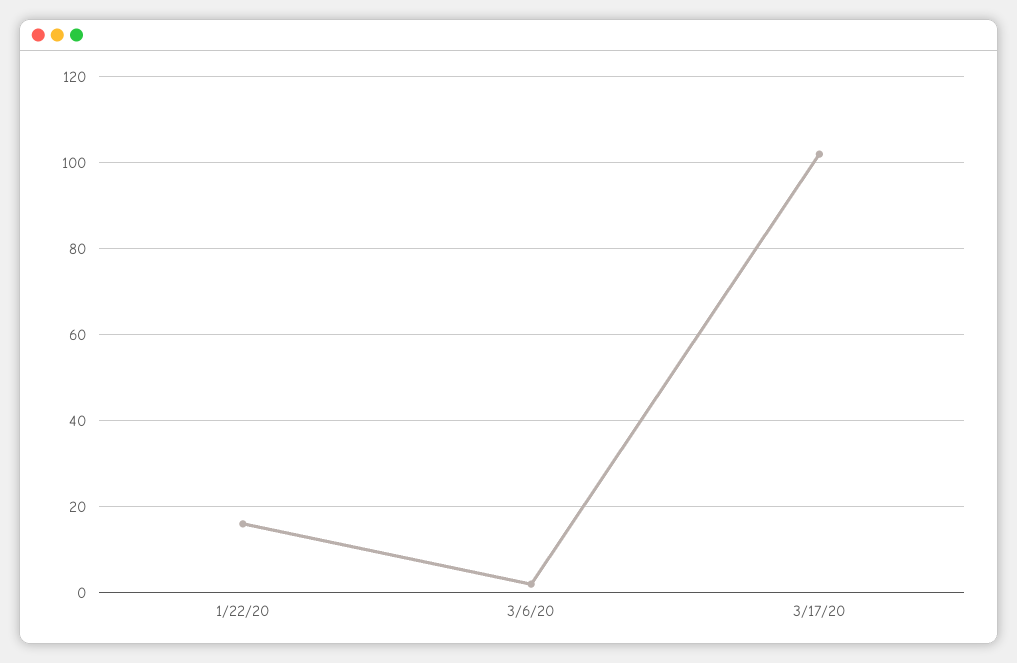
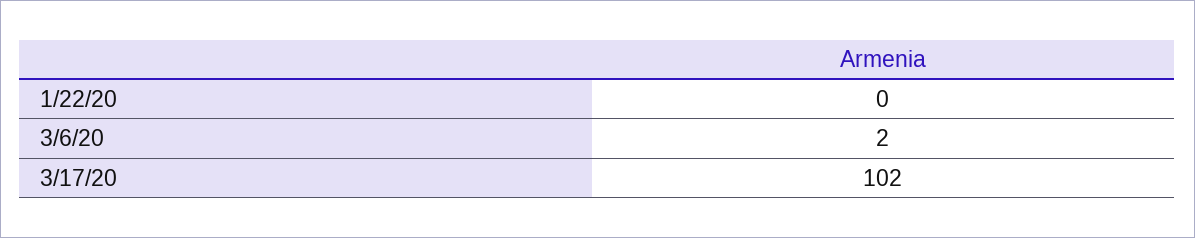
  {
-   "1/22/20": 15,
+   "1/22/20": 0,
    "3/6/20": 2,
    "3/17/20": 102
  }

